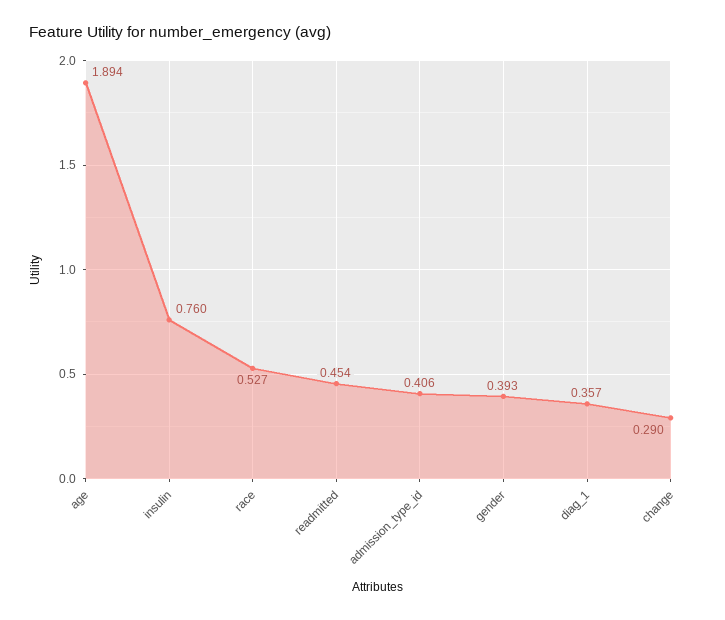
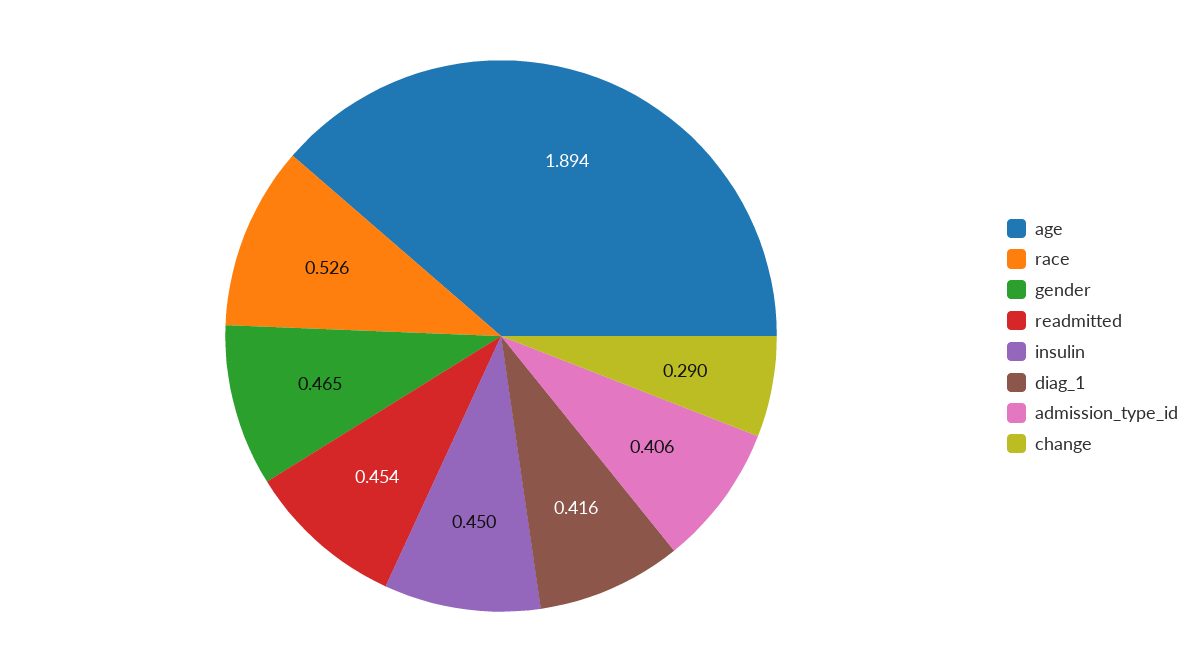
  {
    "age": 1.894,
-   "insulin": 0.76,
+   "insulin": 0.45,
-   "race": 0.527,
+   "race": 0.526,
    "readmitted": 0.454,
    "admission_type_id": 0.406,
-   "gender": 0.393,
+   "gender": 0.465,
-   "diag_1": 0.357,
+   "diag_1": 0.416,
    "change": 0.29
  }

